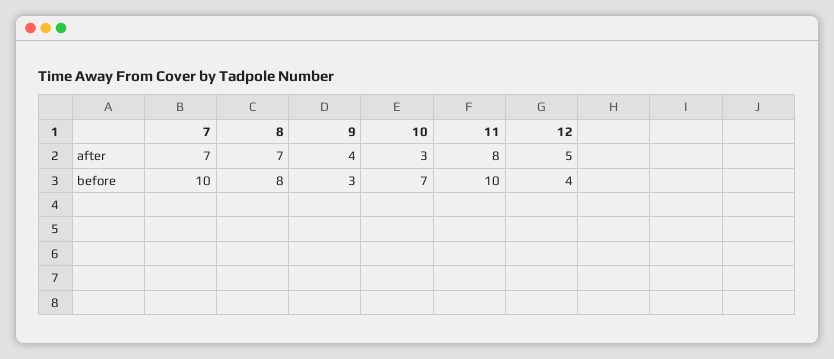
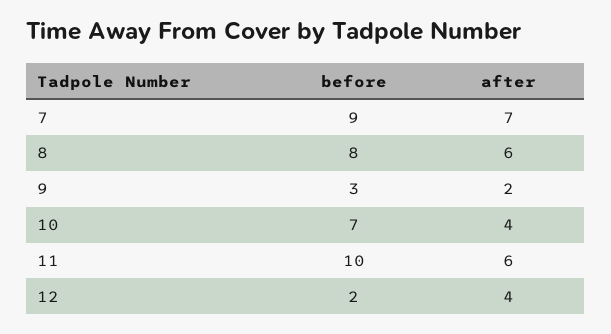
  {
    "7": {
      "after": 7,
-     "before": 10
+     "before": 9
    },
    "8": {
-     "after": 7,
+     "after": 6,
      "before": 8
    },
    "9": {
-     "after": 4,
+     "after": 2,
      "before": 3
    },
    "10": {
-     "after": 3,
+     "after": 4,
      "before": 7
    },
    "11": {
-     "after": 8,
+     "after": 6,
      "before": 10
    },
    "12": {
-     "after": 5,
+     "after": 4,
-     "before": 4
+     "before": 2
    }
  }

